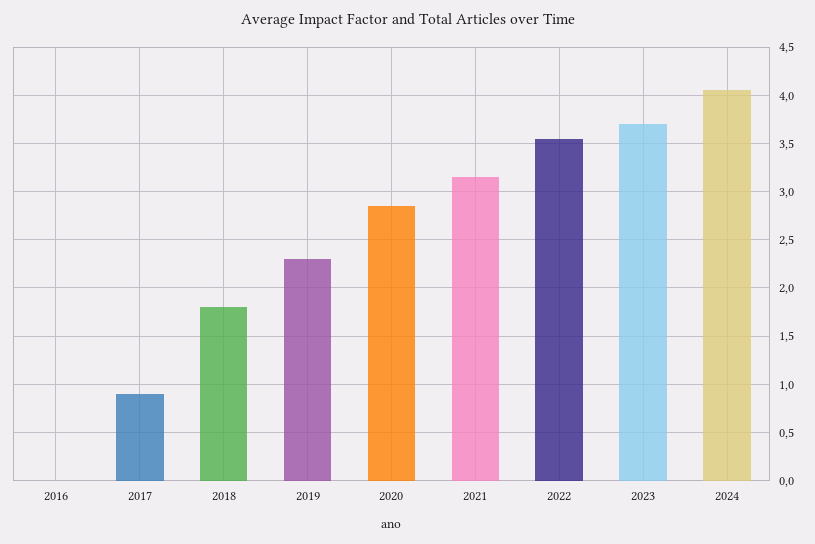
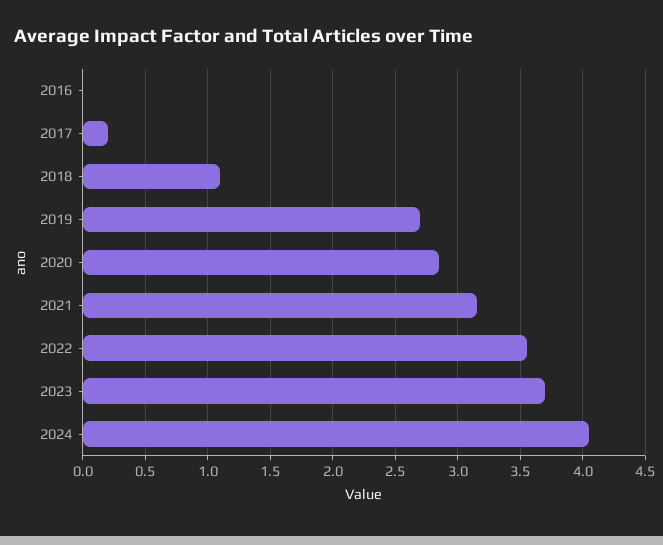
  {
    "2016": 0,
-   "2017": 0.9,
+   "2017": 0.2,
-   "2018": 1.8,
+   "2018": 1.1,
-   "2019": 2.3,
+   "2019": 2.7,
    "2020": 2.85,
    "2021": 3.15,
    "2022": 3.55,
    "2023": 3.7,
    "2024": 4.05
  }

